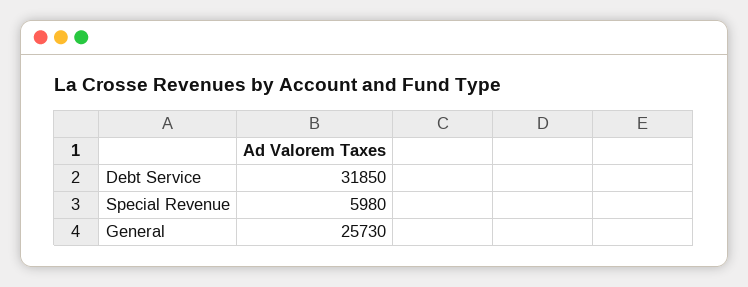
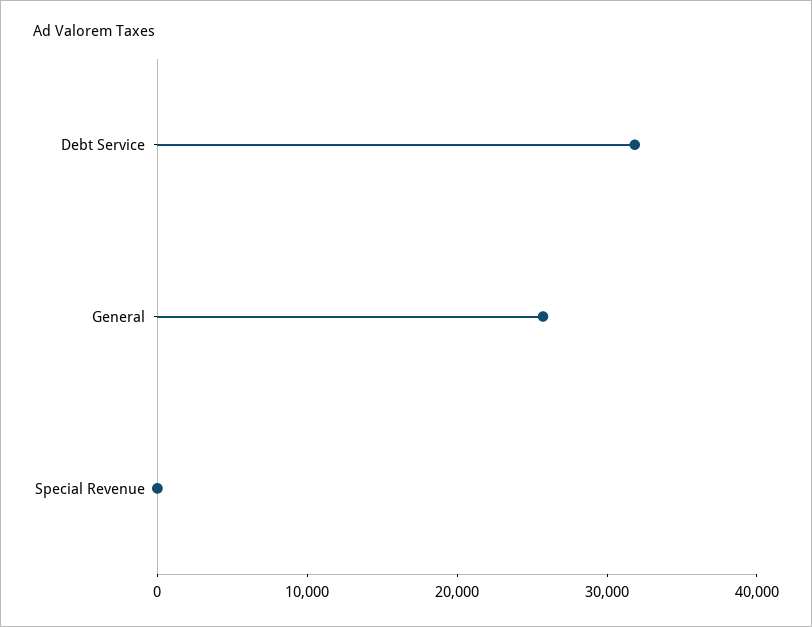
  {
    "Debt Service": 31850,
-   "Special Revenue": 5980,
+   "Special Revenue": 0,
    "General": 25730
  }

